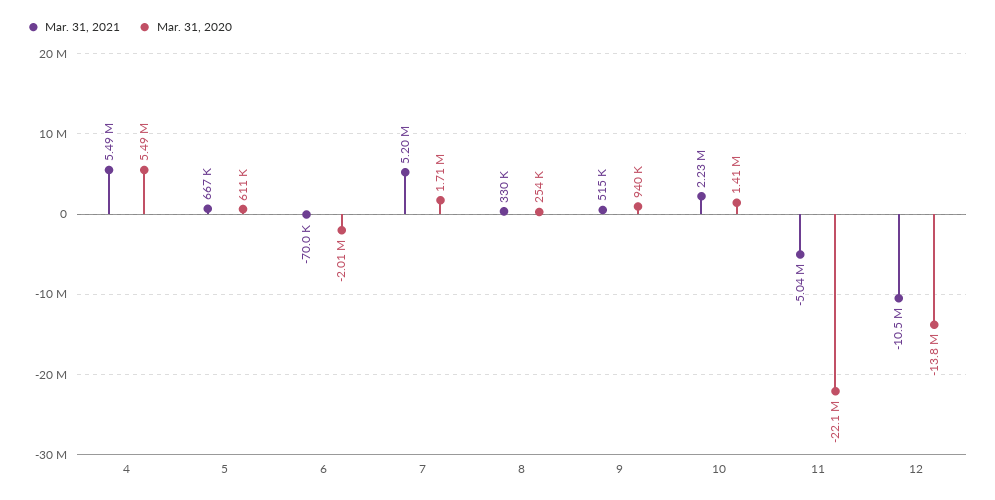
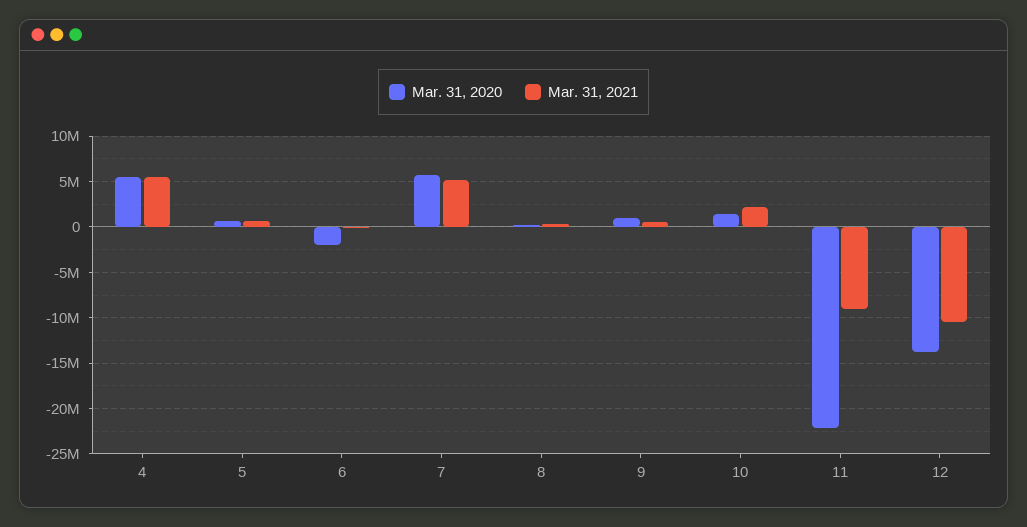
  {
    "Mar. 31, 2021": {
      "4": 5490000,
      "5": 667000,
      "6": -70000,
      "7": 5200000,
      "8": 330000,
      "9": 515000,
      "10": 2230000,
-     "11": -5040000,
+     "11": -9000000,
      "12": -10500000
    },
    "Mar. 31, 2020": {
      "4": 5490000,
      "5": 611000,
      "6": -2010000,
-     "7": 1710000,
+     "7": 6000000,
      "8": 254000,
      "9": 940000,
      "10": 1410000,
      "11": -22100000,
      "12": -13800000
    }
  }

